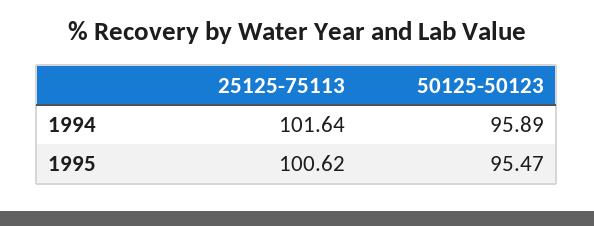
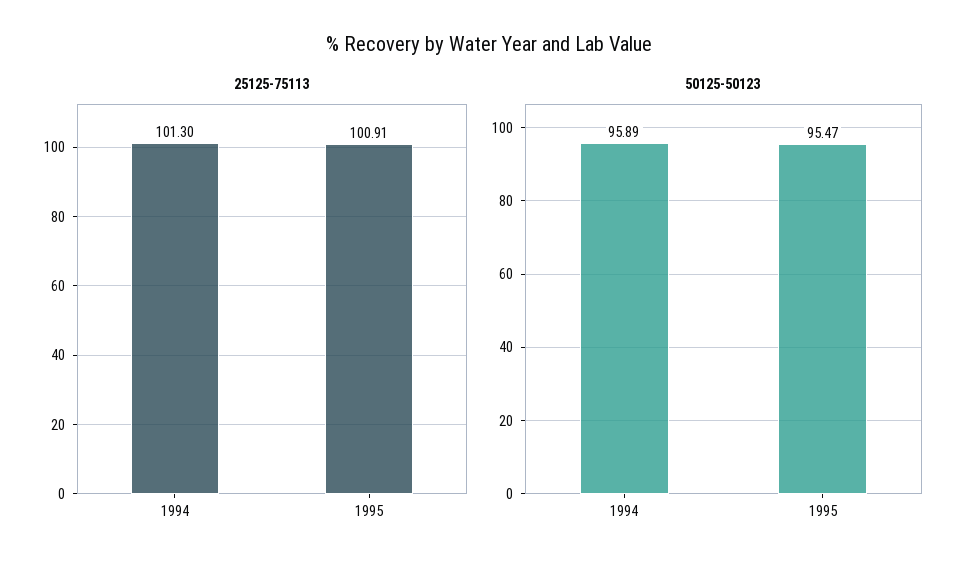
  {
    "25125-75113": {
-     "1994": 101.64,
+     "1994": 101.3,
-     "1995": 100.62
+     "1995": 100.91
    },
    "50125-50123": {
      "1994": 95.89,
      "1995": 95.47
    }
  }

